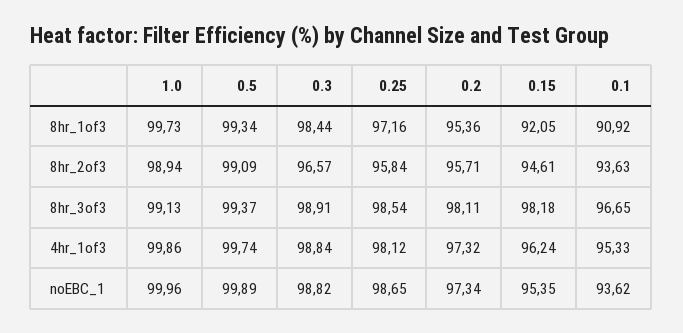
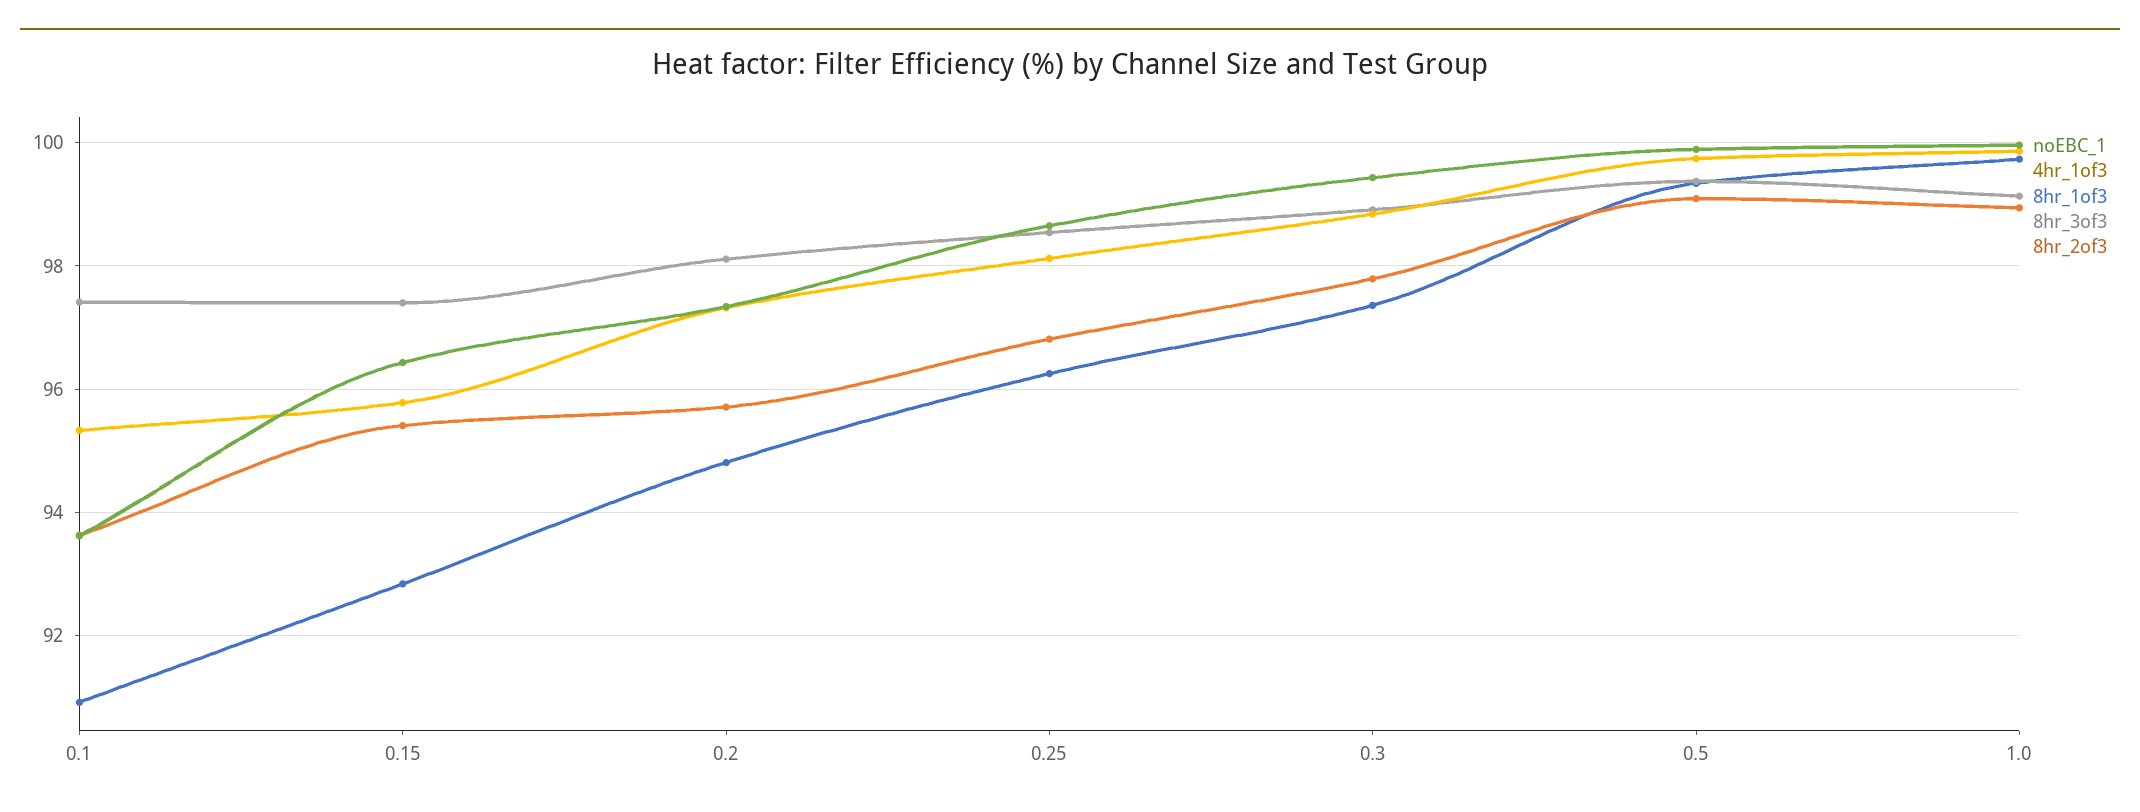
  {
    "8hr_1of3": {
      "1.0": 99.73,
      "0.5": 99.34,
-     "0.3": 98.44,
+     "0.3": 97.4,
-     "0.25": 97.16,
+     "0.25": 96.2,
-     "0.2": 95.36,
+     "0.2": 94.8,
-     "0.15": 92.05,
+     "0.15": 92.8,
      "0.1": 90.92
    },
    "8hr_2of3": {
      "1.0": 98.94,
      "0.5": 99.09,
-     "0.3": 96.57,
+     "0.3": 97.8,
-     "0.25": 95.84,
+     "0.25": 96.8,
      "0.2": 95.71,
-     "0.15": 94.61,
+     "0.15": 95.4,
      "0.1": 93.63
    },
    "8hr_3of3": {
      "1.0": 99.13,
      "0.5": 99.37,
      "0.3": 98.91,
      "0.25": 98.54,
      "0.2": 98.11,
-     "0.15": 98.18,
+     "0.15": 97.4,
-     "0.1": 96.65
+     "0.1": 97.4
    },
    "4hr_1of3": {
      "1.0": 99.86,
      "0.5": 99.74,
      "0.3": 98.84,
      "0.25": 98.12,
      "0.2": 97.32,
-     "0.15": 96.24,
+     "0.15": 95.8,
      "0.1": 95.33
    },
    "noEBC_1": {
      "1.0": 99.96,
      "0.5": 99.89,
-     "0.3": 98.82,
+     "0.3": 99.4,
      "0.25": 98.65,
      "0.2": 97.34,
-     "0.15": 95.35,
+     "0.15": 96.4,
      "0.1": 93.62
    }
  }

